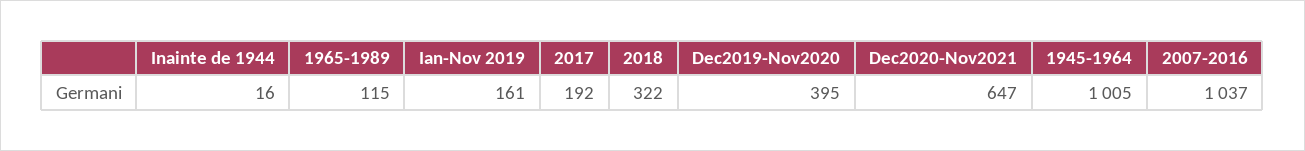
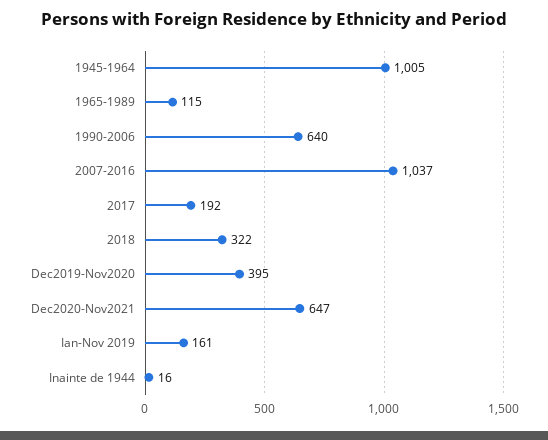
  {
    "Inainte de 1944": 16,
    "1965-1989": 115,
    "Ian-Nov 2019": 161,
    "2017": 192,
    "2018": 322,
    "Dec2019-Nov2020": 395,
    "Dec2020-Nov2021": 647,
    "1945-1964": 1005,
-   "2007-2016": 1037
+   "2007-2016": 1037,
+   "1990-2006": 640
  }

